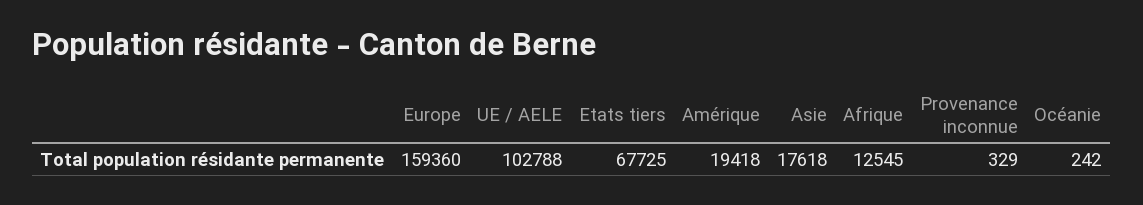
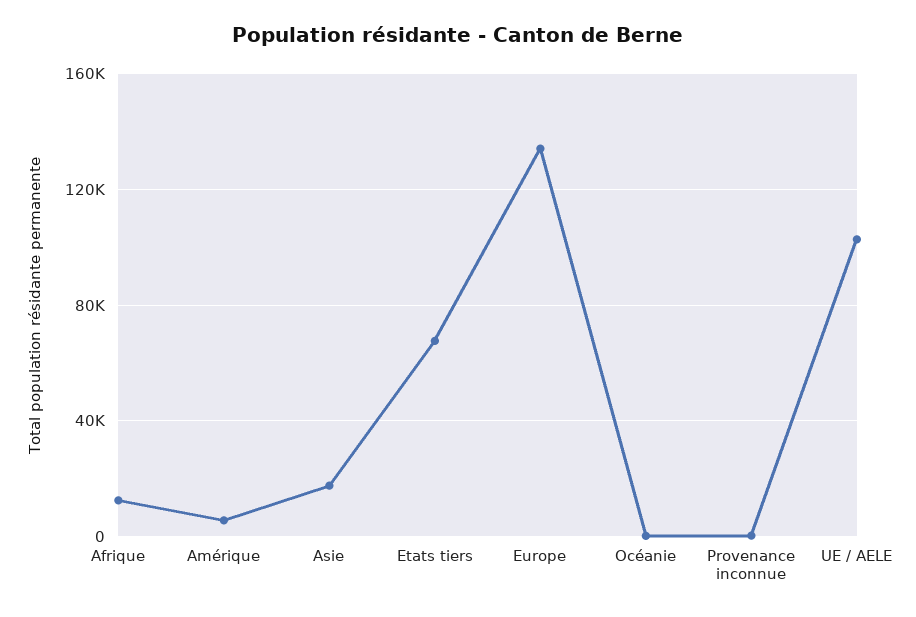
  {
-   "Europe": 159360,
+   "Europe": 135000,
    "UE / AELE": 102788,
    "Etats tiers": 67725,
-   "Amérique": 19418,
+   "Amérique": 5000,
    "Asie": 17618,
    "Afrique": 12545,
    "Provenance inconnue": 329,
    "Océanie": 242
  }

